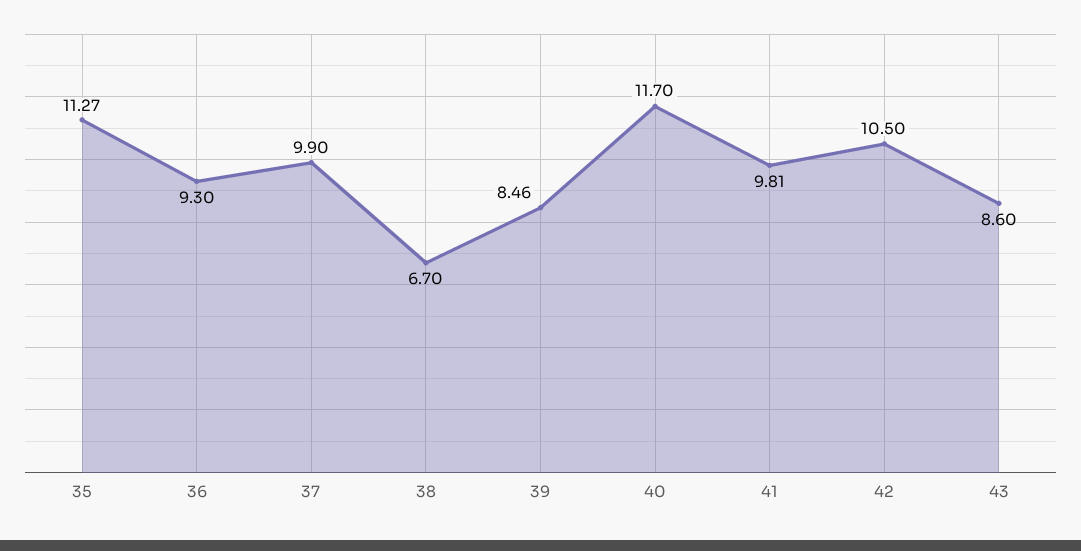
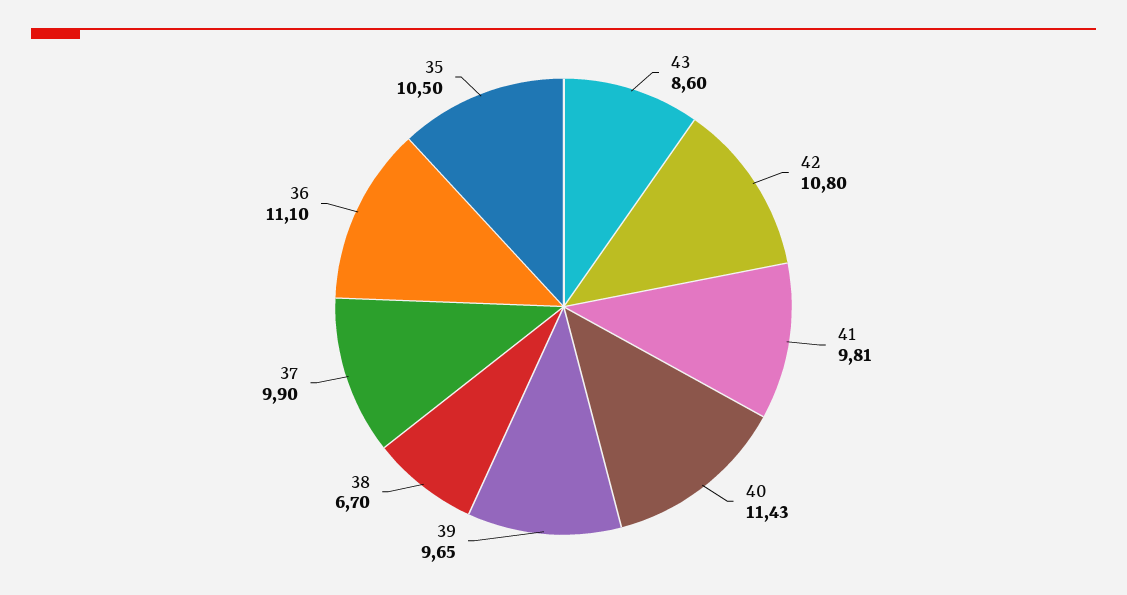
  {
-   "35": 11.27,
+   "35": 10.5,
-   "36": 9.3,
+   "36": 11.1,
    "37": 9.9,
    "38": 6.7,
-   "39": 8.46,
+   "39": 9.65,
-   "40": 11.7,
+   "40": 11.43,
    "41": 9.81,
-   "42": 10.5,
+   "42": 10.8,
    "43": 8.6
  }

